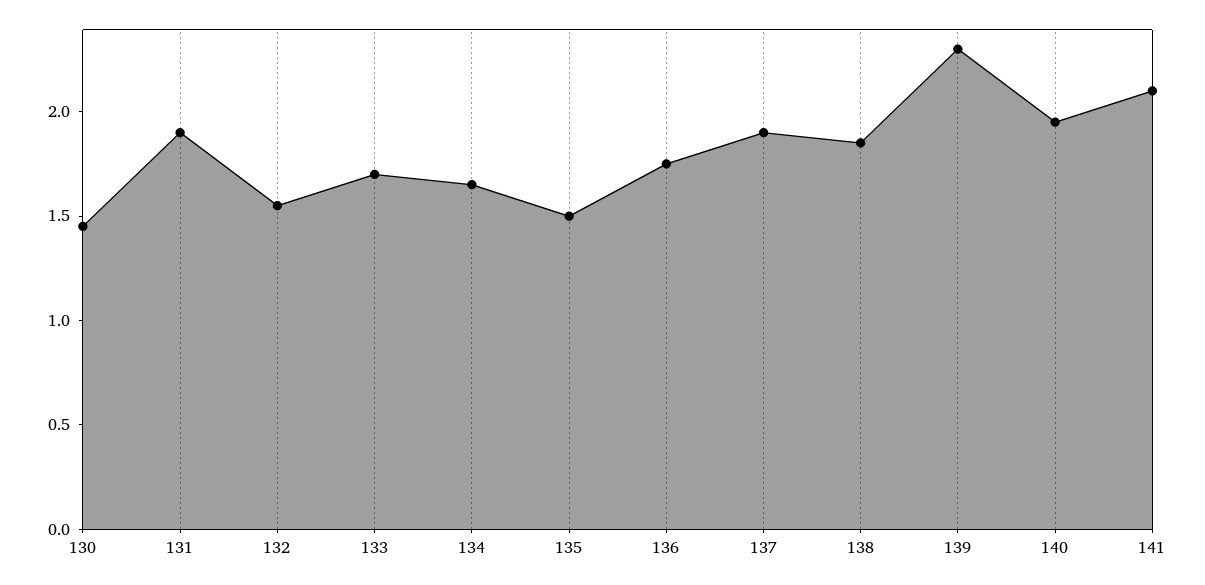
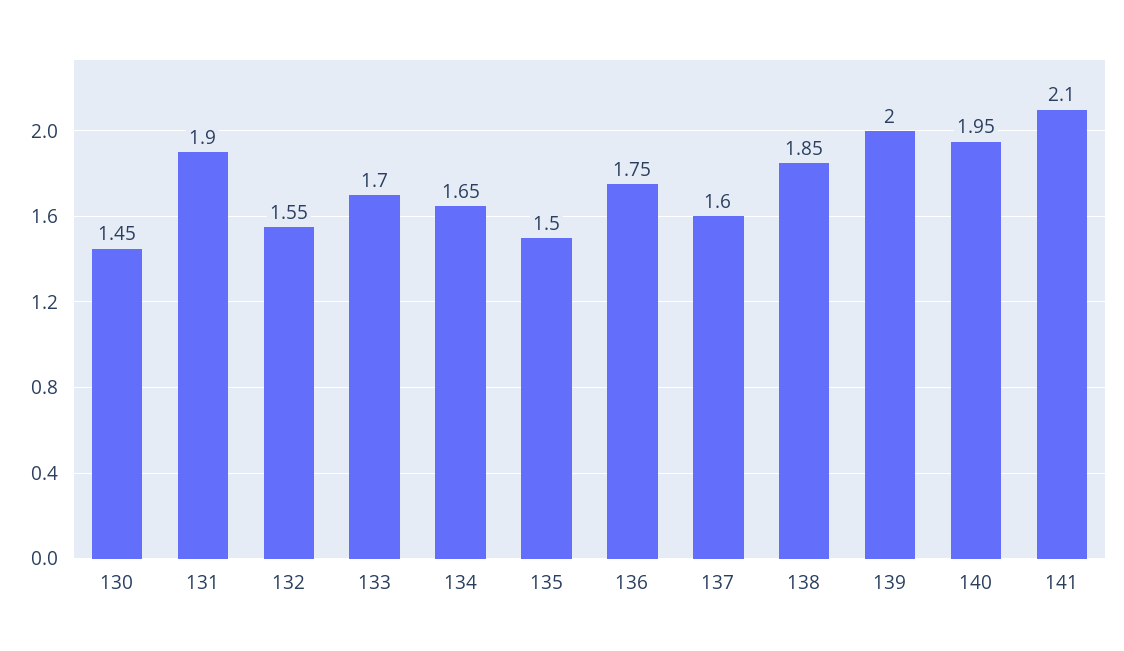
  {
    "130": 1.45,
    "131": 1.9,
    "132": 1.55,
    "133": 1.7,
    "134": 1.65,
    "135": 1.5,
    "136": 1.75,
-   "137": 1.9,
+   "137": 1.6,
    "138": 1.85,
-   "139": 2.3,
+   "139": 2,
    "140": 1.95,
    "141": 2.1
  }

